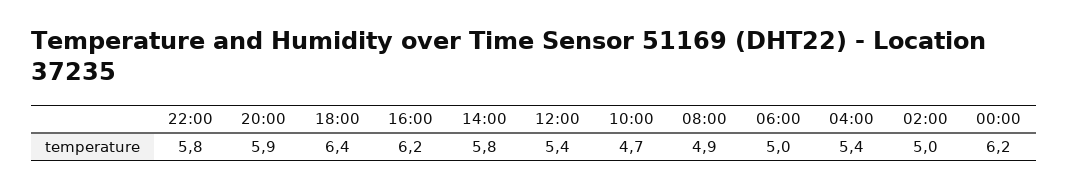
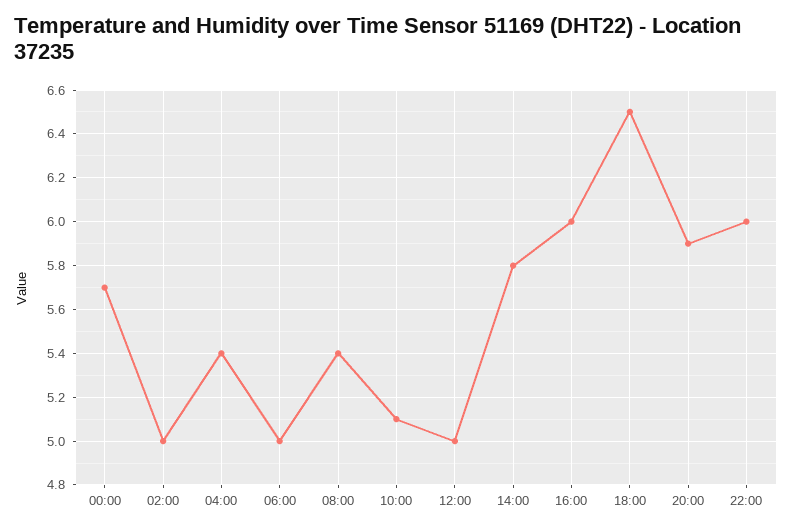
  {
-   "22:00": 5.8,
+   "22:00": 6,
    "20:00": 5.9,
-   "18:00": 6.4,
+   "18:00": 6.5,
-   "16:00": 6.2,
+   "16:00": 6,
    "14:00": 5.8,
-   "12:00": 5.4,
+   "12:00": 5,
-   "10:00": 4.7,
+   "10:00": 5.1,
-   "08:00": 4.9,
+   "08:00": 5.4,
    "06:00": 5,
    "04:00": 5.4,
    "02:00": 5,
-   "00:00": 6.2
+   "00:00": 5.7
  }

